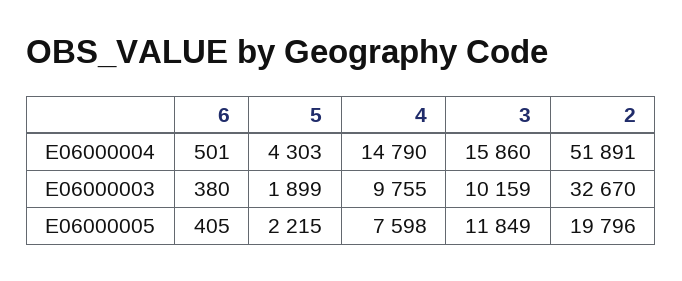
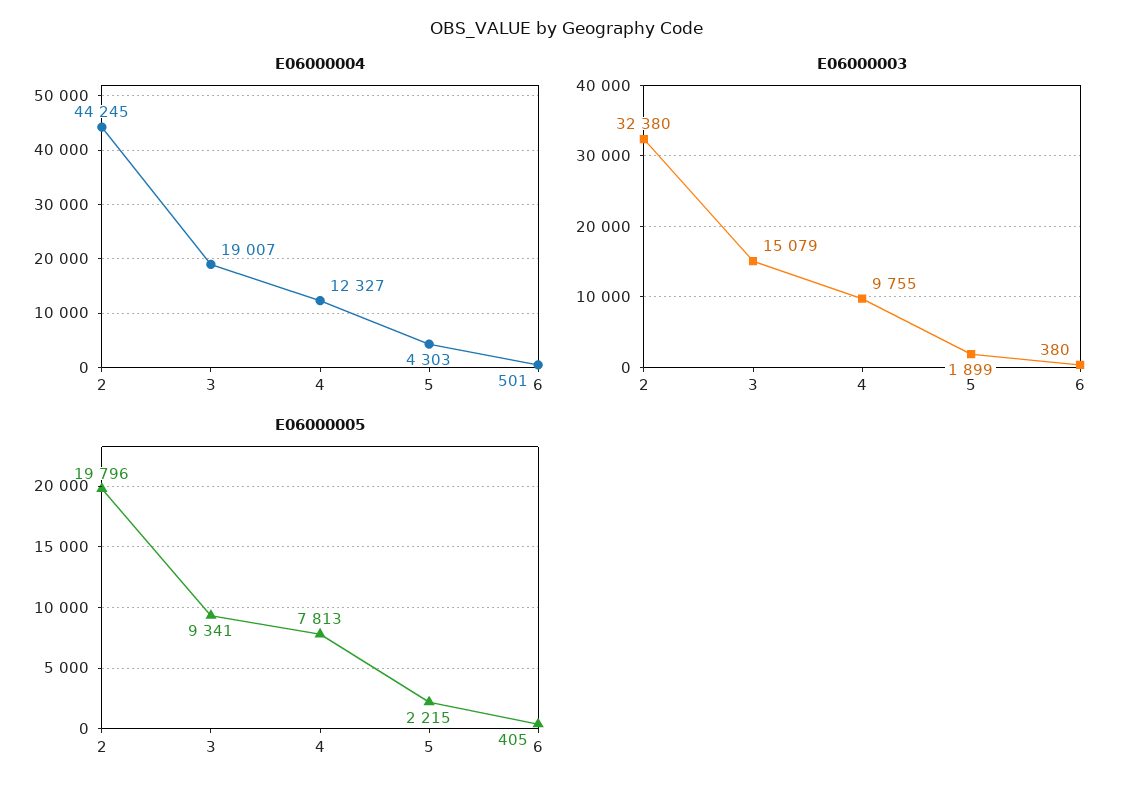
  {
    "E06000004": {
      "6": 501,
      "5": 4303,
-     "4": 14790,
+     "4": 12327,
-     "3": 15860,
+     "3": 19007,
-     "2": 51891
+     "2": 44245
    },
    "E06000003": {
      "6": 380,
      "5": 1899,
      "4": 9755,
-     "3": 10159,
+     "3": 15079,
-     "2": 32670
+     "2": 32380
    },
    "E06000005": {
      "6": 405,
      "5": 2215,
-     "4": 7598,
+     "4": 7813,
-     "3": 11849,
+     "3": 9341,
      "2": 19796
    }
  }

